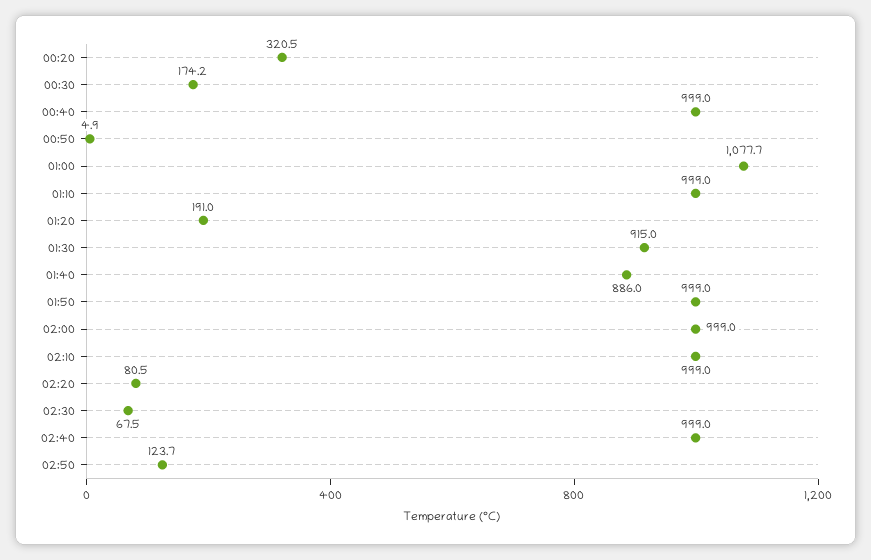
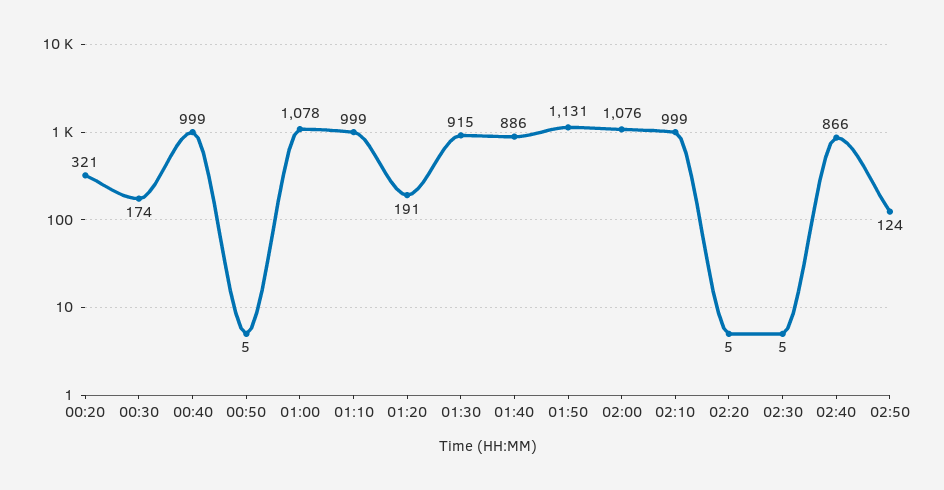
  {
    "00:20": 320.5,
    "00:30": 174.2,
    "00:40": 999,
    "00:50": 4.9,
    "01:00": 1077.7,
    "01:10": 999,
    "01:20": 191,
    "01:30": 915,
    "01:40": 886,
-   "01:50": 999,
+   "01:50": 1131,
-   "02:00": 999,
+   "02:00": 1076,
    "02:10": 999,
-   "02:20": 80.5,
+   "02:20": 5,
-   "02:30": 67.5,
+   "02:30": 5,
-   "02:40": 999,
+   "02:40": 866,
    "02:50": 123.7
  }

